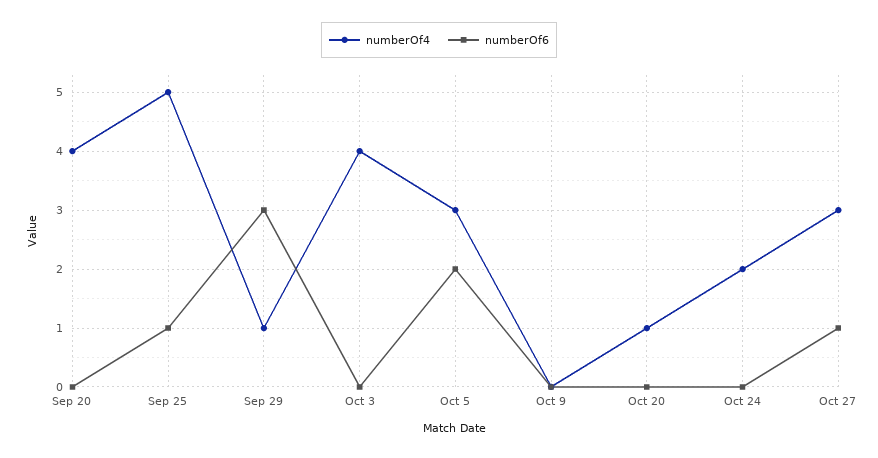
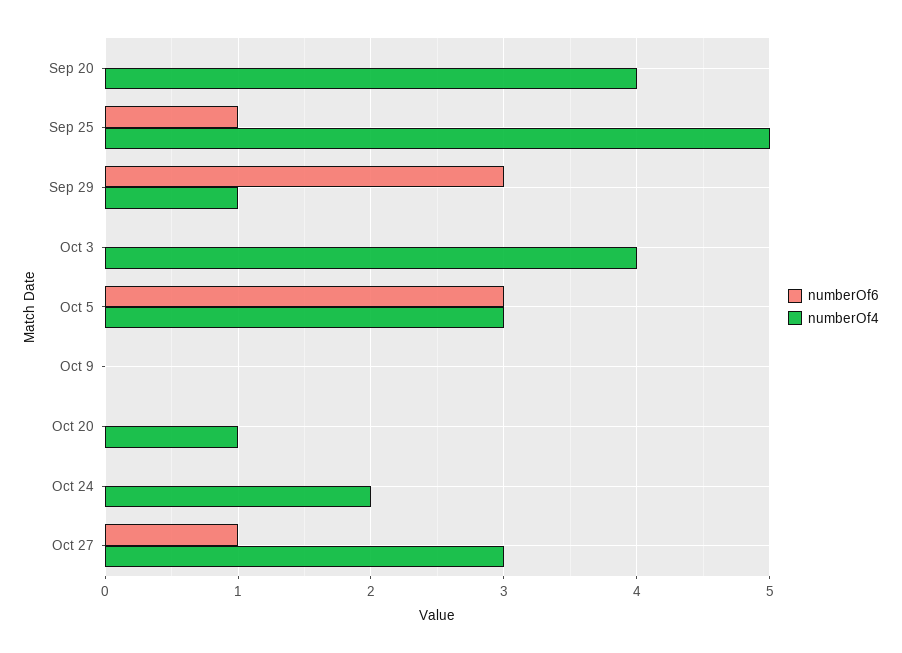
  {
    "numberOf4": {
      "Sep 20": 4,
      "Sep 25": 5,
      "Sep 29": 1,
      "Oct 3": 4,
      "Oct 5": 3,
      "Oct 9": 0,
      "Oct 20": 1,
      "Oct 24": 2,
      "Oct 27": 3
    },
    "numberOf6": {
      "Sep 20": 0,
      "Sep 25": 1,
      "Sep 29": 3,
      "Oct 3": 0,
-     "Oct 5": 2,
+     "Oct 5": 3,
      "Oct 9": 0,
      "Oct 20": 0,
      "Oct 24": 0,
      "Oct 27": 1
    }
  }

